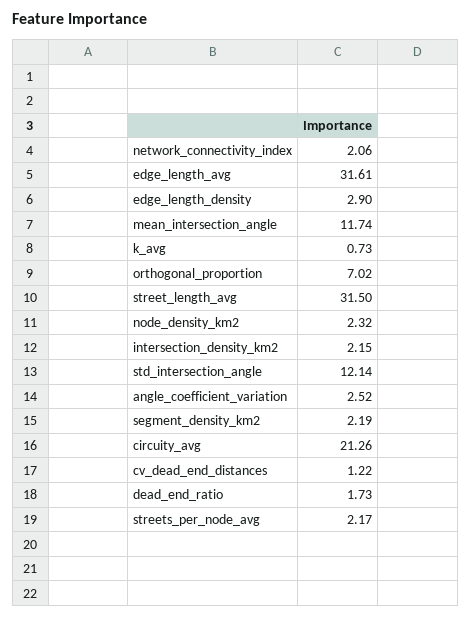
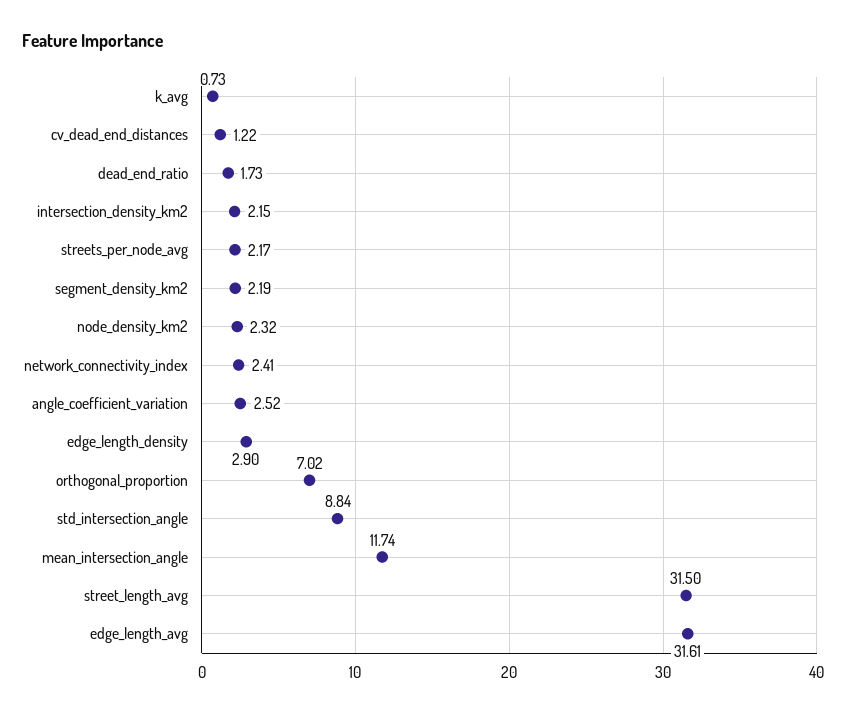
  {
-   "network_connectivity_index": 2.06,
+   "network_connectivity_index": 2.41,
    "edge_length_avg": 31.61,
    "edge_length_density": 2.9,
    "mean_intersection_angle": 11.74,
    "k_avg": 0.73,
    "orthogonal_proportion": 7.02,
    "street_length_avg": 31.5,
    "node_density_km2": 2.32,
    "intersection_density_km2": 2.15,
-   "std_intersection_angle": 12.14,
+   "std_intersection_angle": 8.84,
    "angle_coefficient_variation": 2.52,
    "segment_density_km2": 2.19,
-   "circuity_avg": 21.26,
    "cv_dead_end_distances": 1.22,
    "dead_end_ratio": 1.73,
    "streets_per_node_avg": 2.17
  }

